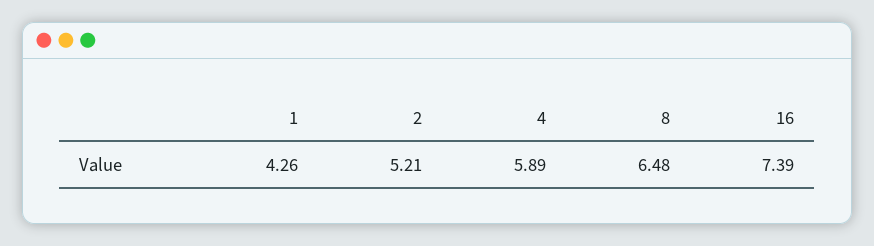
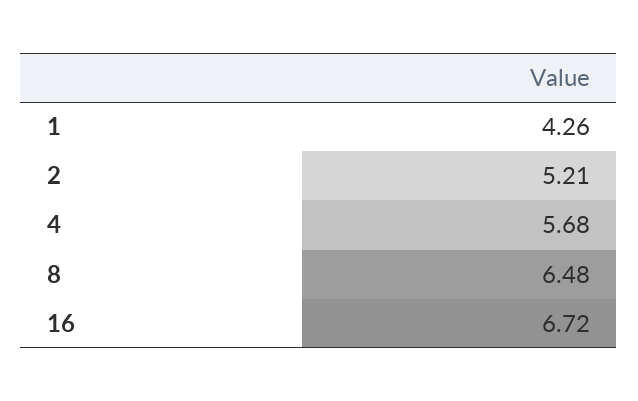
  {
    "1": 4.26,
    "2": 5.21,
-   "4": 5.89,
+   "4": 5.68,
    "8": 6.48,
-   "16": 7.39
+   "16": 6.72
  }

